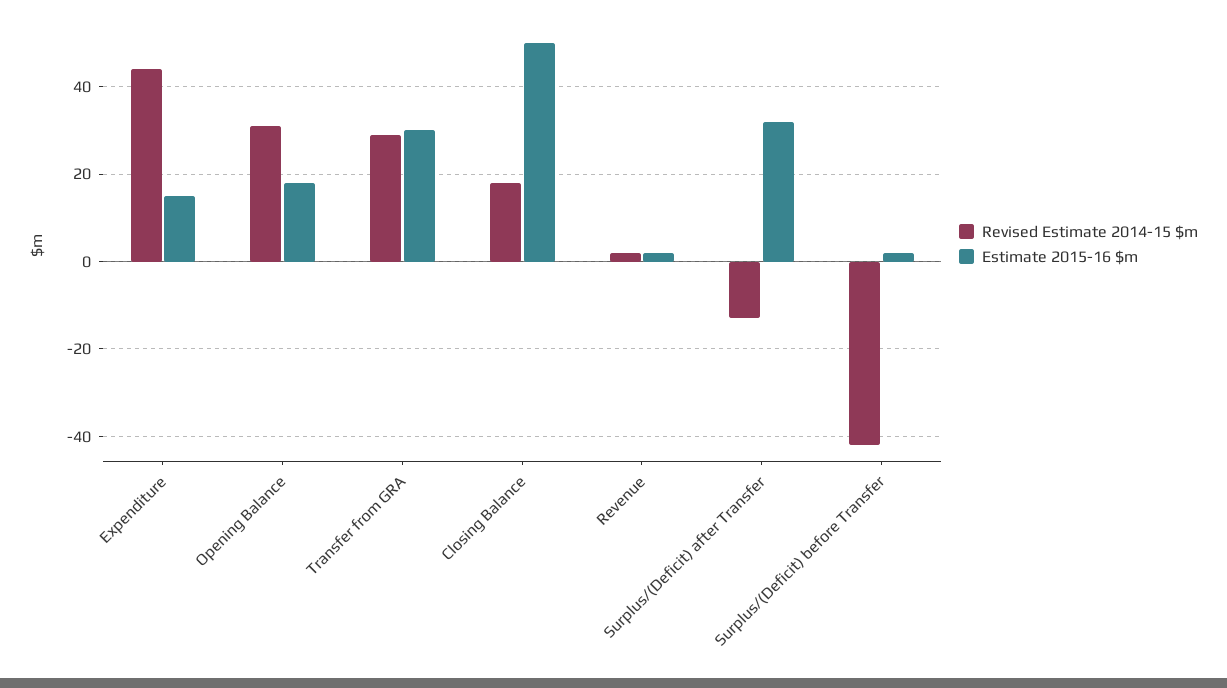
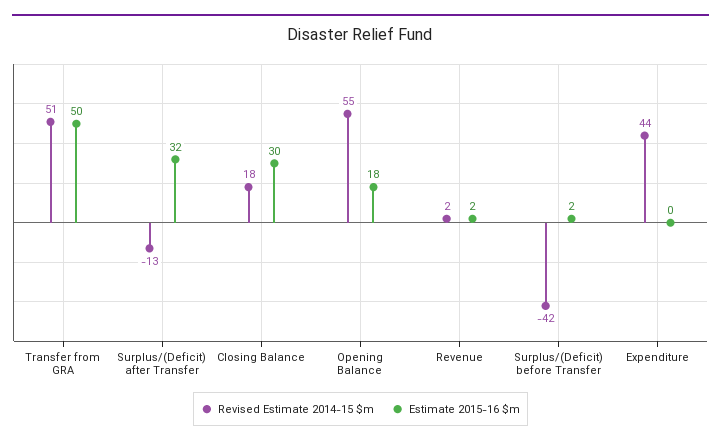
  {
    "Revised Estimate 2014-15 $m": {
      "Expenditure": 44,
-     "Opening Balance": 30,
+     "Opening Balance": 55,
-     "Transfer from GRA": 30,
+     "Transfer from GRA": 51,
      "Closing Balance": 18,
      "Revenue": 2,
      "Surplus/(Deficit) after Transfer": -13,
      "Surplus/(Deficit) before Transfer": -42
    },
    "Estimate 2015-16 $m": {
-     "Expenditure": 15,
+     "Expenditure": 0,
      "Opening Balance": 18,
-     "Transfer from GRA": 30,
+     "Transfer from GRA": 50,
-     "Closing Balance": 50,
+     "Closing Balance": 30,
      "Revenue": 2,
      "Surplus/(Deficit) after Transfer": 32,
      "Surplus/(Deficit) before Transfer": 2
    }
  }

